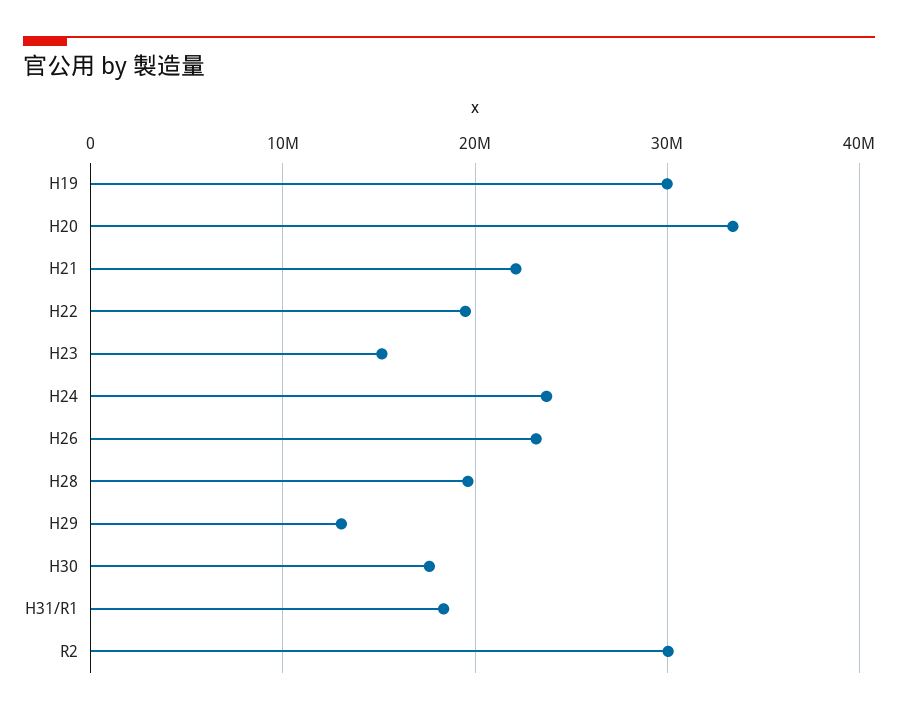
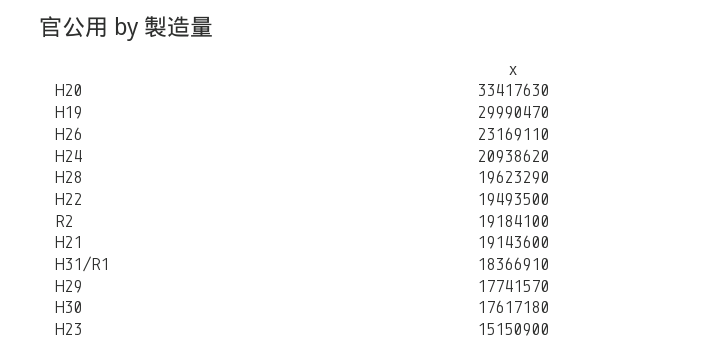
  {
    "H19": 29990470,
    "H20": 33417630,
-   "H21": 22000000,
+   "H21": 19143600,
    "H22": 19493500,
    "H23": 15150900,
-   "H24": 24000000,
+   "H24": 20938620,
    "H26": 23169110,
    "H28": 19623290,
-   "H29": 13000000,
+   "H29": 17741570,
    "H30": 17617180,
    "H31/R1": 18366910,
-   "R2": 30000000
+   "R2": 19184100
  }

